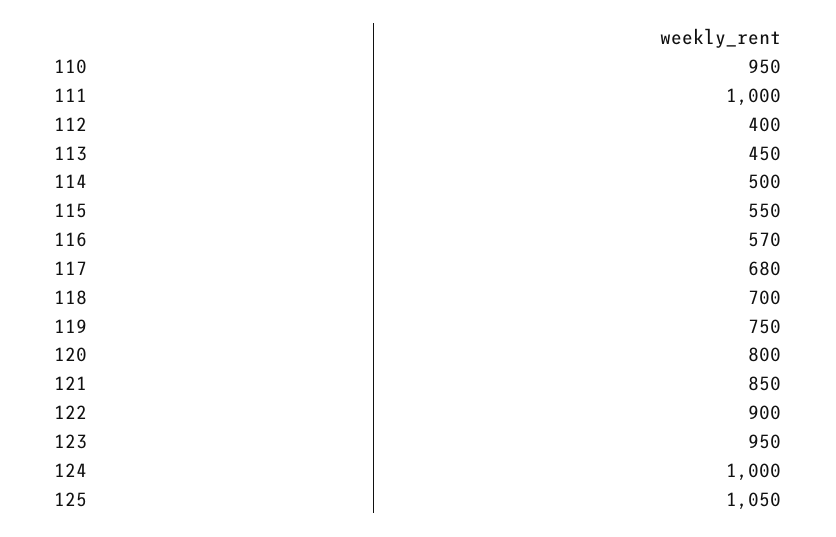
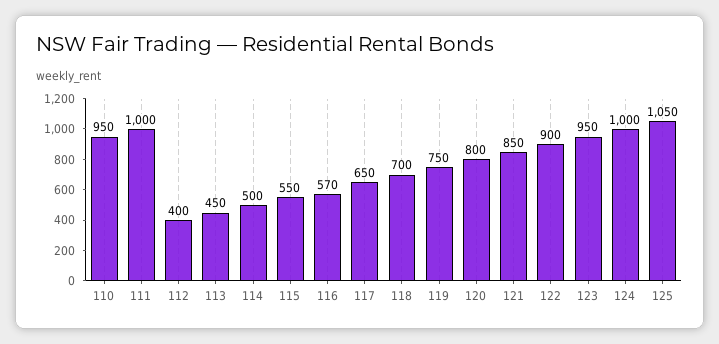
  {
    "110": 950,
    "111": 1000,
    "112": 400,
    "113": 450,
    "114": 500,
    "115": 550,
    "116": 570,
-   "117": 680,
+   "117": 650,
    "118": 700,
    "119": 750,
    "120": 800,
    "121": 850,
    "122": 900,
    "123": 950,
    "124": 1000,
    "125": 1050
  }

